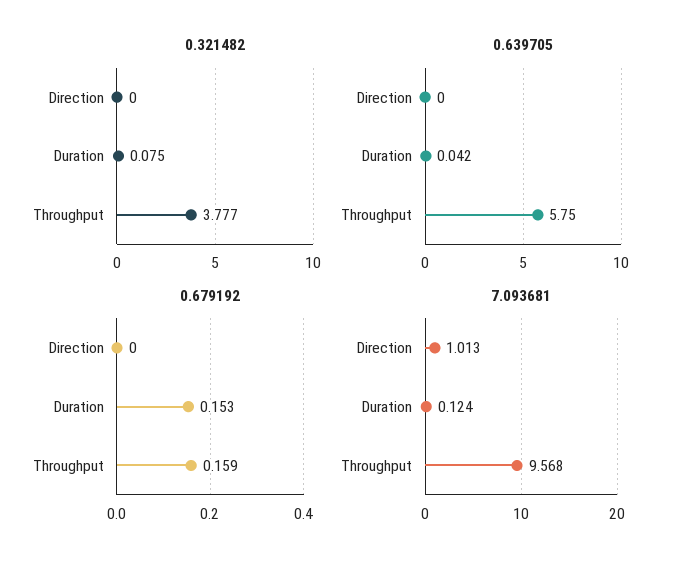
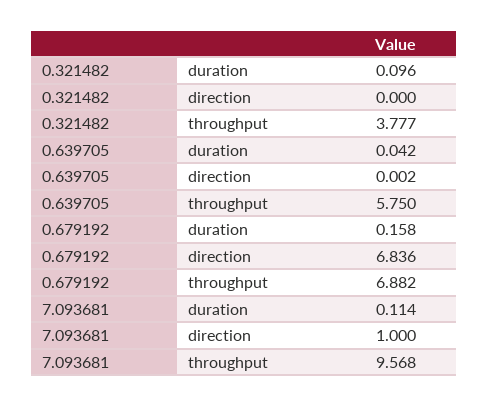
  {
    "0.321482": {
      "Direction": 0,
-     "Duration": 0.075,
+     "Duration": 0.096,
      "Throughput": 3.777
    },
    "0.639705": {
-     "Direction": 0,
+     "Direction": 0.002,
      "Duration": 0.042,
      "Throughput": 5.75
    },
    "0.679192": {
-     "Direction": 0,
+     "Direction": 6.836,
-     "Duration": 0.153,
+     "Duration": 0.158,
-     "Throughput": 0.159
+     "Throughput": 6.882
    },
    "7.093681": {
-     "Direction": 1.013,
+     "Direction": 1,
-     "Duration": 0.124,
+     "Duration": 0.114,
      "Throughput": 9.568
    }
  }

